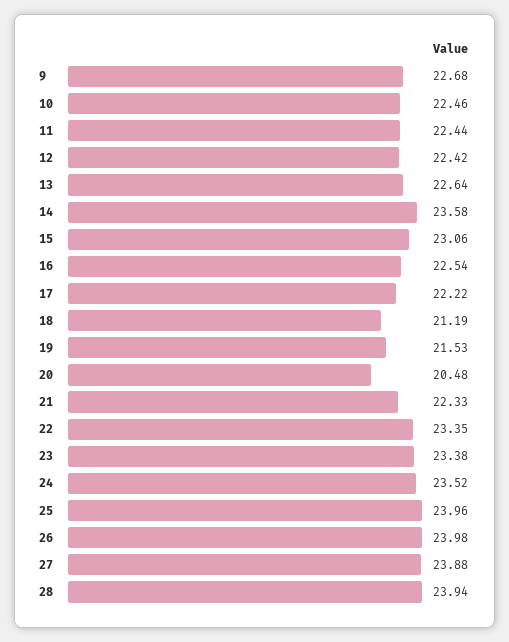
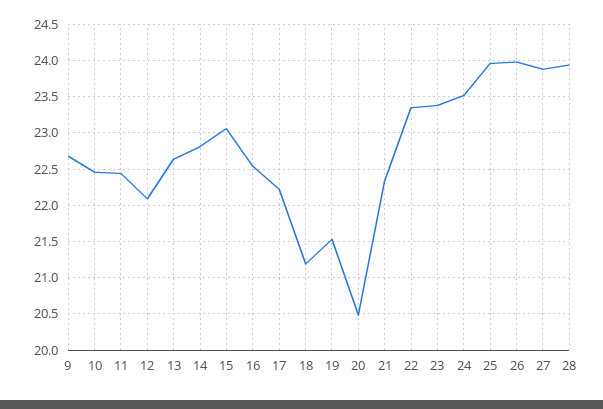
  {
    "9": 22.68,
    "10": 22.46,
    "11": 22.44,
-   "12": 22.42,
+   "12": 22.1,
    "13": 22.64,
-   "14": 23.58,
+   "14": 22.8,
    "15": 23.06,
    "16": 22.54,
    "17": 22.22,
    "18": 21.19,
    "19": 21.53,
    "20": 20.48,
    "21": 22.33,
    "22": 23.35,
    "23": 23.38,
    "24": 23.52,
    "25": 23.96,
    "26": 23.98,
    "27": 23.88,
    "28": 23.94
  }

